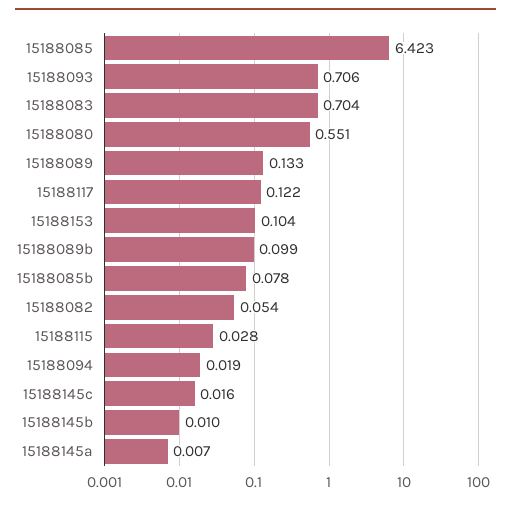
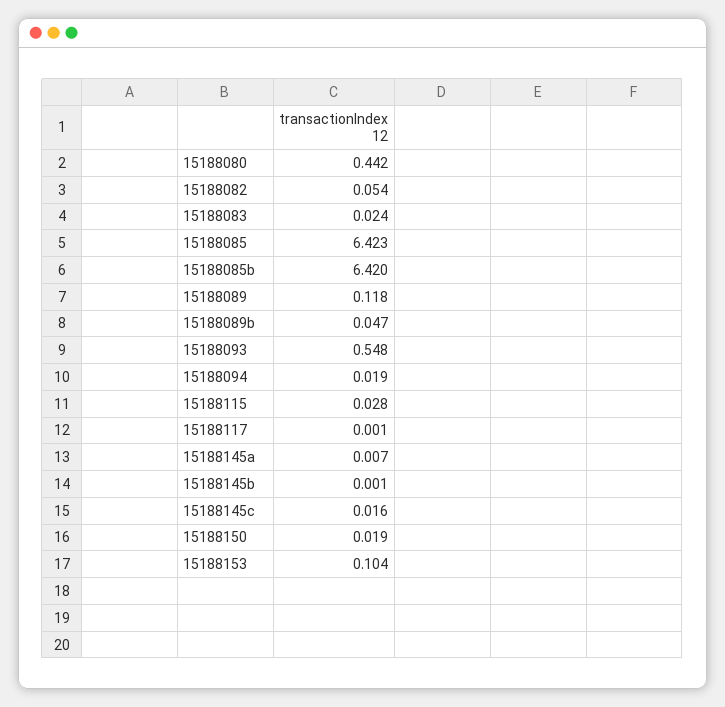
  {
    "15188085": 6.423,
-   "15188093": 0.706,
+   "15188093": 0.548,
-   "15188083": 0.704,
+   "15188083": 0.024,
-   "15188080": 0.551,
+   "15188080": 0.442,
-   "15188089": 0.133,
+   "15188089": 0.118,
-   "15188117": 0.122,
+   "15188117": 0.001,
    "15188153": 0.104,
-   "15188089b": 0.099,
+   "15188089b": 0.047,
-   "15188085b": 0.078,
+   "15188085b": 6.42,
    "15188082": 0.054,
    "15188115": 0.028,
    "15188094": 0.019,
    "15188145c": 0.016,
-   "15188145b": 0.01,
+   "15188145b": 0.001,
-   "15188145a": 0.007
+   "15188145a": 0.007,
+   "15188150": 0.019
  }

